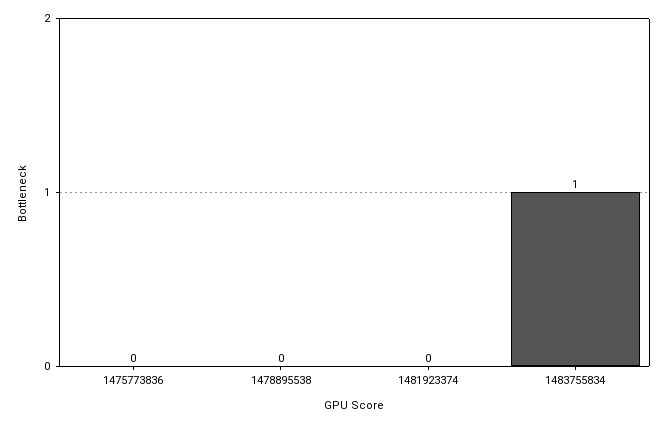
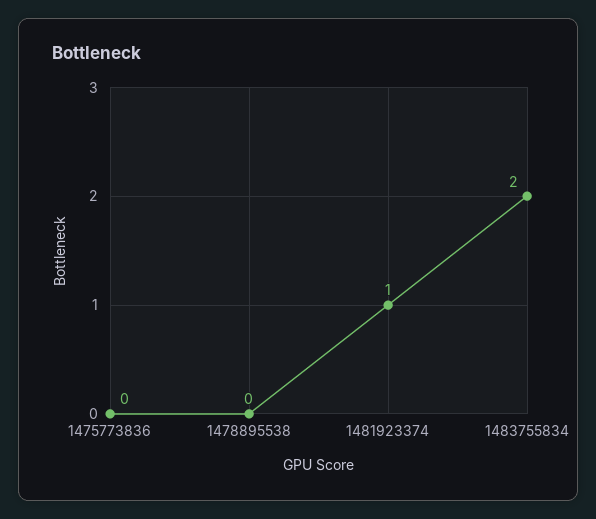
  {
    "1475773836": 0,
    "1478895538": 0,
-   "1481923374": 0,
+   "1481923374": 1,
-   "1483755834": 1
+   "1483755834": 2
  }

